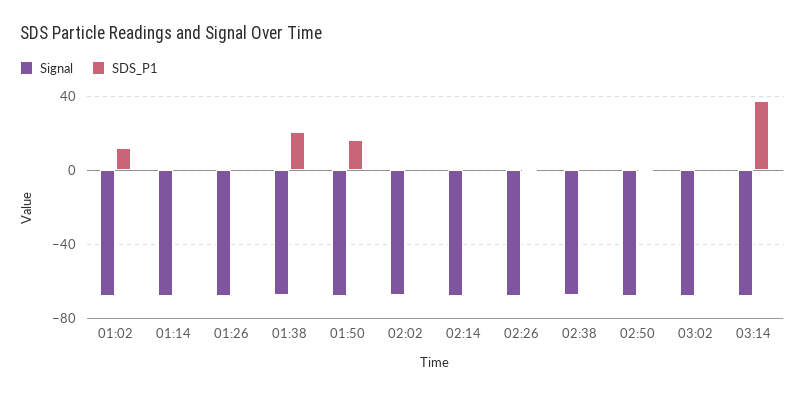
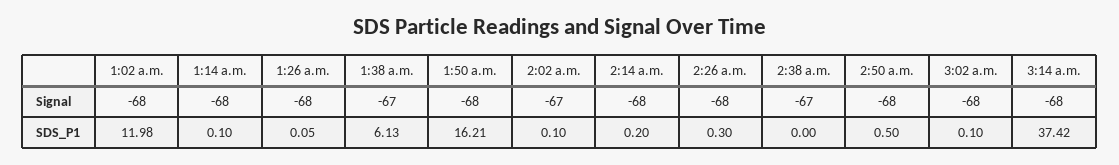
  {
    "Signal": {
      "01:02": -68,
      "01:14": -68,
      "01:26": -68,
      "01:38": -67,
      "01:50": -68,
      "02:02": -67,
      "02:14": -68,
      "02:26": -68,
      "02:38": -67,
      "02:50": -68,
      "03:02": -68,
      "03:14": -68
    },
    "SDS_P1": {
      "01:02": 11.98,
      "01:14": 0.1,
      "01:26": 0.05,
-     "01:38": 20,
+     "01:38": 6.13,
      "01:50": 16.21,
      "02:02": 0.1,
      "02:14": 0.2,
      "02:26": 0.3,
      "02:38": 0,
      "02:50": 0.5,
      "03:02": 0.1,
      "03:14": 37.42
    }
  }

